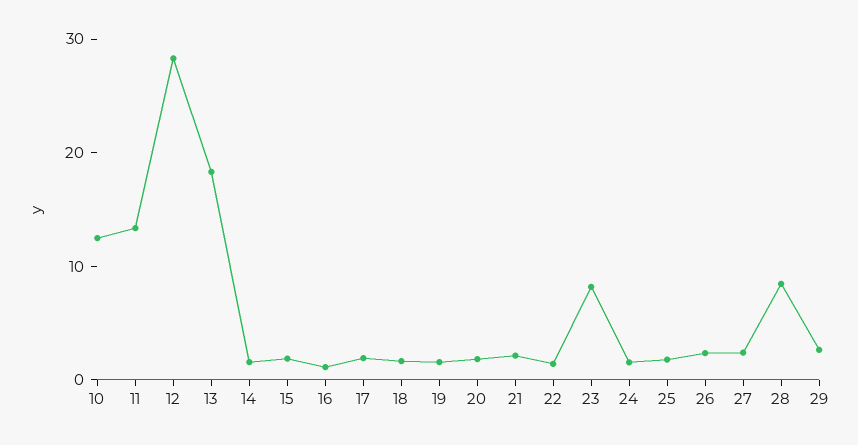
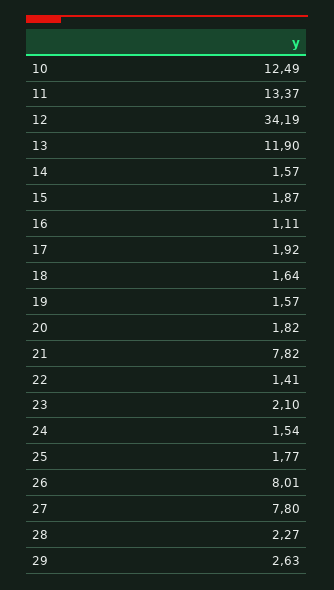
  {
    "10": 12.49,
    "11": 13.37,
-   "12": 28,
+   "12": 34.19,
-   "13": 18,
+   "13": 11.9,
    "14": 1.57,
    "15": 1.87,
    "16": 1.11,
    "17": 1.92,
    "18": 1.64,
    "19": 1.57,
    "20": 1.82,
-   "21": 2,
+   "21": 7.82,
    "22": 1.41,
-   "23": 8,
+   "23": 2.1,
    "24": 1.54,
    "25": 1.77,
-   "26": 2,
+   "26": 8.01,
-   "27": 2,
+   "27": 7.8,
-   "28": 8,
+   "28": 2.27,
    "29": 2.63
  }

